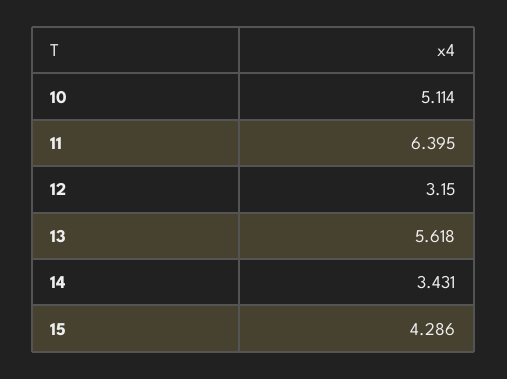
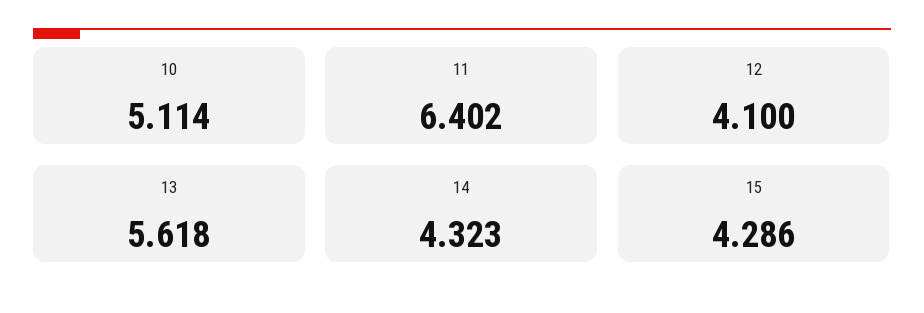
  {
    "10": 5.114,
-   "11": 6.395,
+   "11": 6.402,
-   "12": 3.15,
+   "12": 4.1,
    "13": 5.618,
-   "14": 3.431,
+   "14": 4.323,
    "15": 4.286
  }

